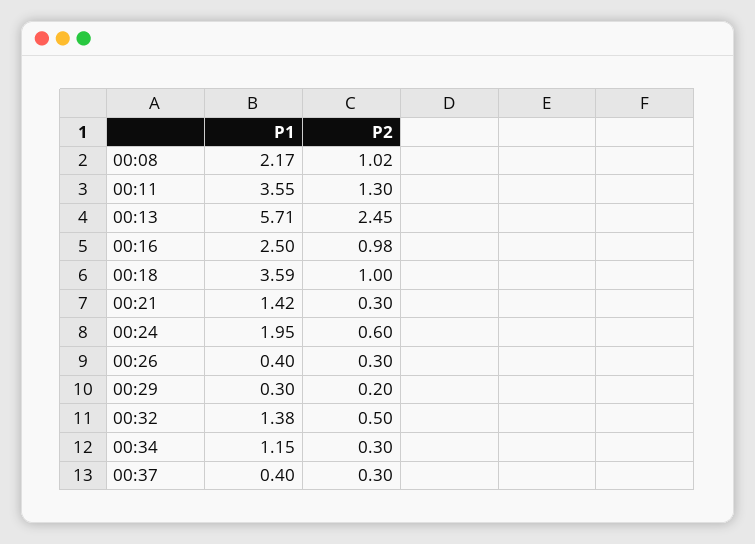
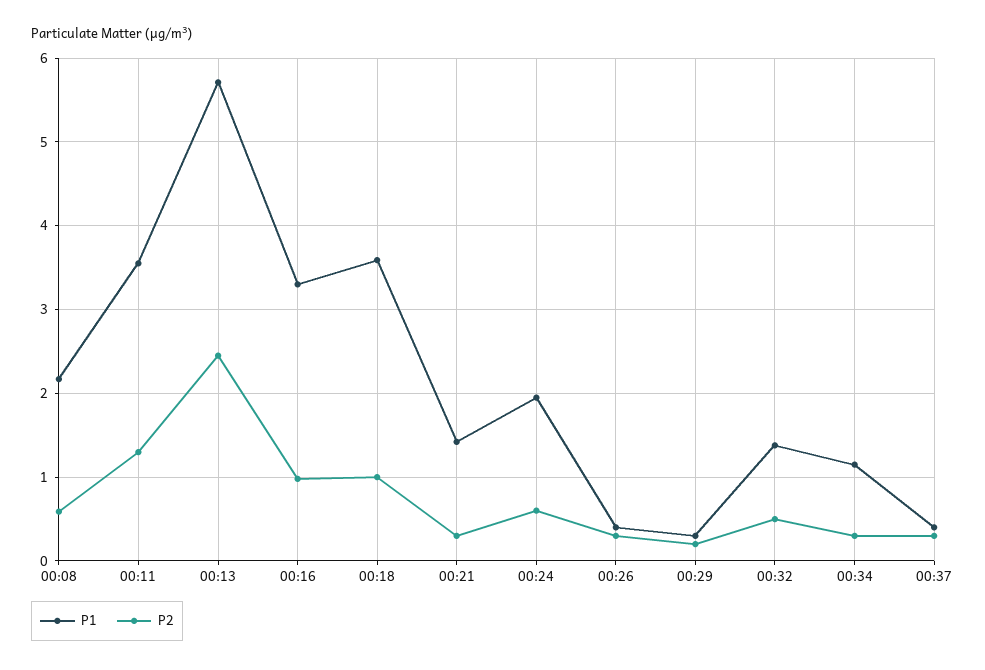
  {
    "P1": {
      "00:08": 2.17,
      "00:11": 3.55,
      "00:13": 5.71,
-     "00:16": 2.5,
+     "00:16": 3.3,
      "00:18": 3.59,
      "00:21": 1.42,
      "00:24": 1.95,
      "00:26": 0.4,
      "00:29": 0.3,
      "00:32": 1.38,
      "00:34": 1.15,
      "00:37": 0.4
    },
    "P2": {
-     "00:08": 1.02,
+     "00:08": 0.6,
      "00:11": 1.3,
      "00:13": 2.45,
      "00:16": 0.98,
      "00:18": 1,
      "00:21": 0.3,
      "00:24": 0.6,
      "00:26": 0.3,
      "00:29": 0.2,
      "00:32": 0.5,
      "00:34": 0.3,
      "00:37": 0.3
    }
  }

